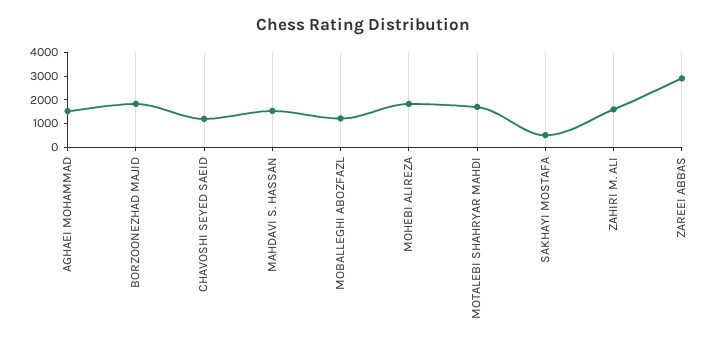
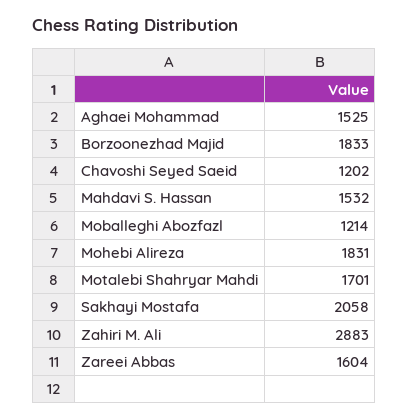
  {
    "AGHAEI MOHAMMAD": 1525,
    "BORZOONEZHAD MAJID": 1833,
    "CHAVOSHI SEYED SAEID": 1202,
    "MAHDAVI S. HASSAN": 1532,
    "MOBALLEGHI ABOZFAZL": 1214,
    "MOHEBI ALIREZA": 1831,
    "MOTALEBI SHAHRYAR MAHDI": 1701,
-   "SAKHAYI MOSTAFA": 500,
+   "SAKHAYI MOSTAFA": 2058,
-   "ZAHIRI M. ALI": 1500,
+   "ZAHIRI M. ALI": 2883,
-   "ZAREEI ABBAS": 3000
+   "ZAREEI ABBAS": 1604
  }

